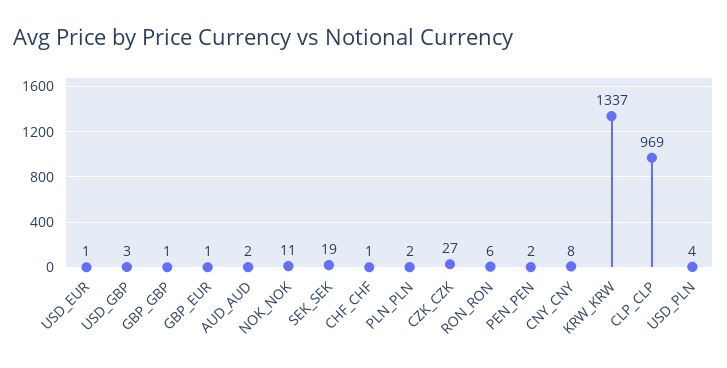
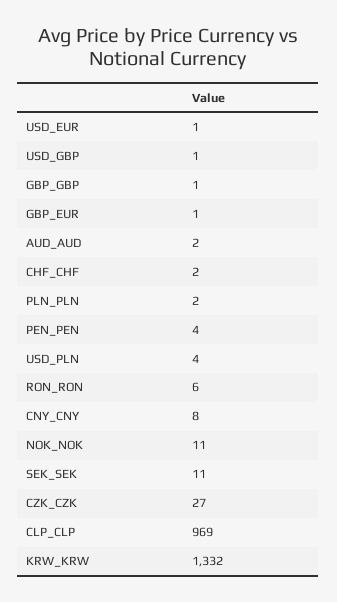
  {
    "USD_EUR": 1,
-   "USD_GBP": 3,
+   "USD_GBP": 1,
    "GBP_GBP": 1,
    "GBP_EUR": 1,
    "AUD_AUD": 2,
    "NOK_NOK": 11,
-   "SEK_SEK": 19,
+   "SEK_SEK": 11,
-   "CHF_CHF": 1,
+   "CHF_CHF": 2,
    "PLN_PLN": 2,
    "CZK_CZK": 27,
    "RON_RON": 6,
-   "PEN_PEN": 2,
+   "PEN_PEN": 4,
    "CNY_CNY": 8,
-   "KRW_KRW": 1337,
+   "KRW_KRW": 1332,
    "CLP_CLP": 969,
    "USD_PLN": 4
  }

